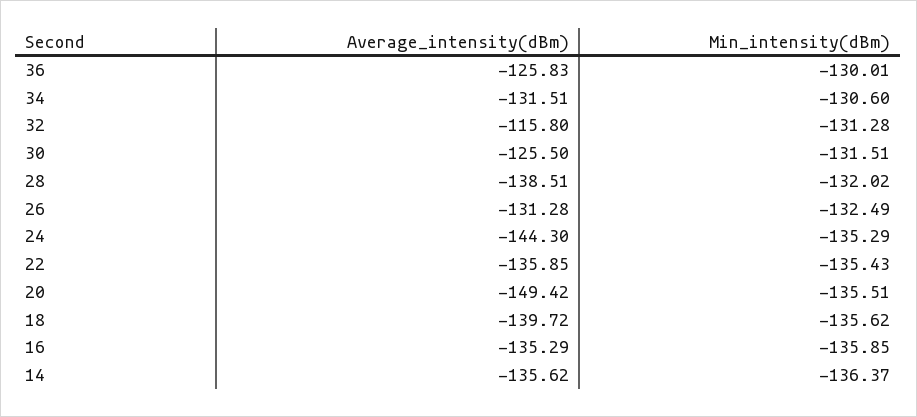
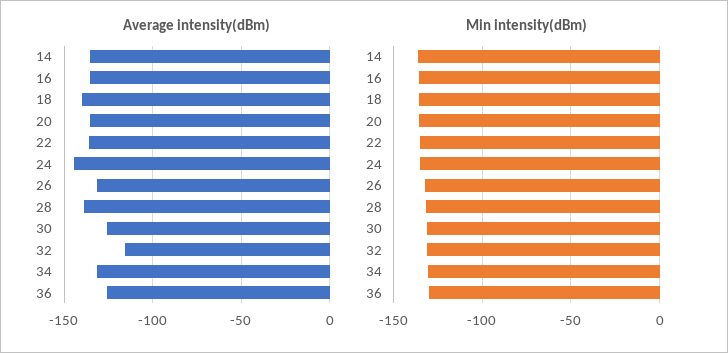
  {
    "Average_intensity(dBm)": {
      "36": -125.83,
      "34": -131.51,
      "32": -115.8,
      "30": -125.5,
      "28": -138.51,
      "26": -131.28,
      "24": -144.3,
      "22": -135.85,
-     "20": -149.42,
+     "20": -135,
      "18": -139.72,
      "16": -135.29,
      "14": -135.62
    },
    "Min_intensity(dBm)": {
      "36": -130.01,
      "34": -130.6,
      "32": -131.28,
      "30": -131.51,
      "28": -132.02,
      "26": -132.49,
      "24": -135.29,
      "22": -135.43,
      "20": -135.51,
      "18": -135.62,
      "16": -135.85,
      "14": -136.37
    }
  }

